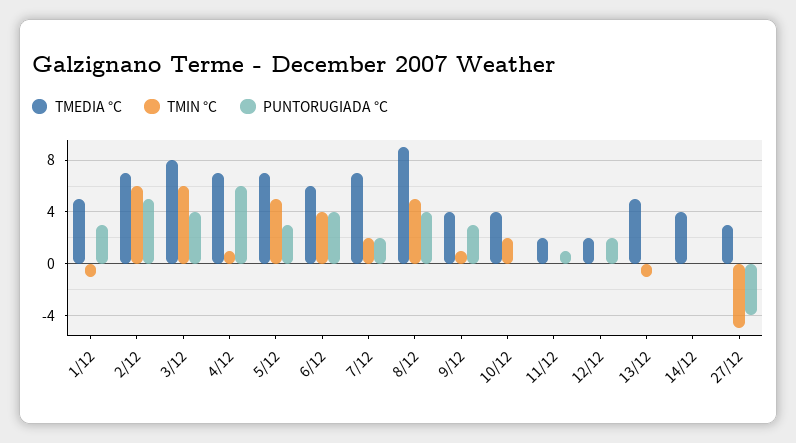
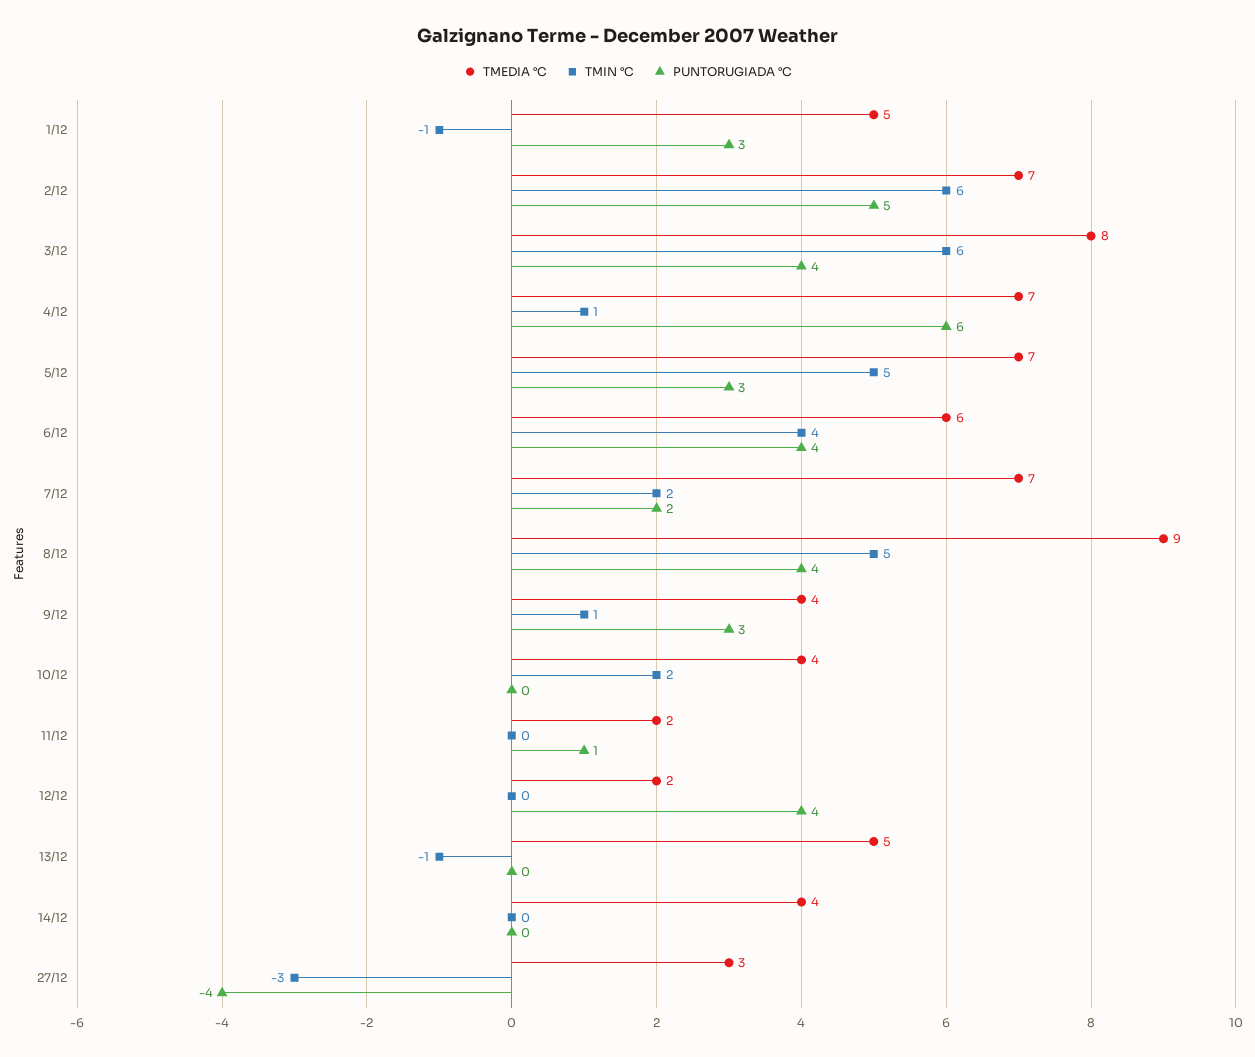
  {
    "TMEDIA °C": {
      "1/12": 5,
      "2/12": 7,
      "3/12": 8,
      "4/12": 7,
      "5/12": 7,
      "6/12": 6,
      "7/12": 7,
      "8/12": 9,
      "9/12": 4,
      "10/12": 4,
      "11/12": 2,
      "12/12": 2,
      "13/12": 5,
      "14/12": 4,
      "27/12": 3
    },
    "TMIN °C": {
      "1/12": -1,
      "2/12": 6,
      "3/12": 6,
      "4/12": 1,
      "5/12": 5,
      "6/12": 4,
      "7/12": 2,
      "8/12": 5,
      "9/12": 1,
      "10/12": 2,
      "11/12": 0,
      "12/12": 0,
      "13/12": -1,
      "14/12": 0,
-     "27/12": -5
+     "27/12": -3
    },
    "PUNTORUGIADA °C": {
      "1/12": 3,
      "2/12": 5,
      "3/12": 4,
      "4/12": 6,
      "5/12": 3,
      "6/12": 4,
      "7/12": 2,
      "8/12": 4,
      "9/12": 3,
      "10/12": 0,
      "11/12": 1,
-     "12/12": 2,
+     "12/12": 4,
      "13/12": 0,
      "14/12": 0,
      "27/12": -4
    }
  }

